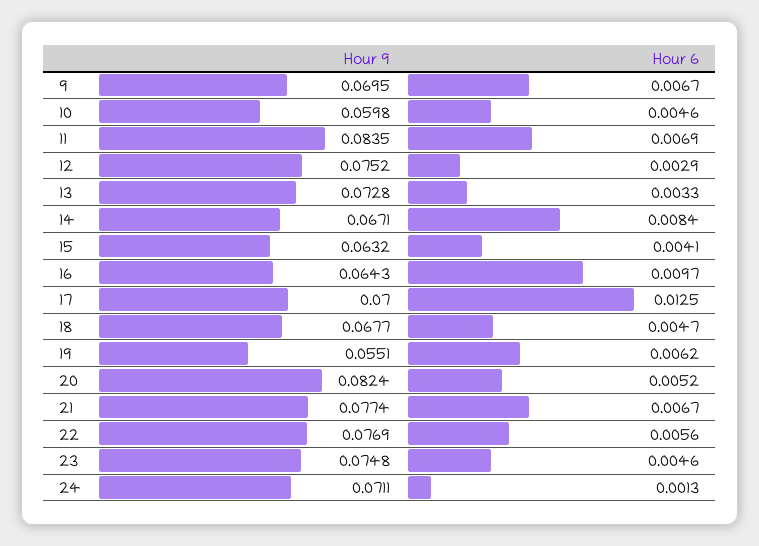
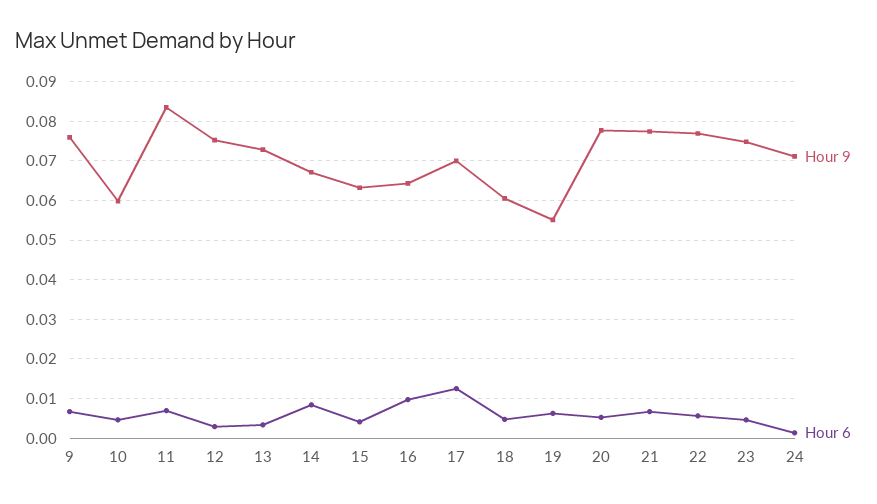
  {
    "Hour 9": {
-     "9": 0.0695,
+     "9": 0.076,
      "10": 0.0598,
      "11": 0.0835,
      "12": 0.0752,
      "13": 0.0728,
      "14": 0.0671,
      "15": 0.0632,
      "16": 0.0643,
      "17": 0.07,
-     "18": 0.0677,
+     "18": 0.06,
      "19": 0.0551,
-     "20": 0.0824,
+     "20": 0.078,
      "21": 0.0774,
      "22": 0.0769,
      "23": 0.0748,
      "24": 0.0711
    },
    "Hour 6": {
      "9": 0.0067,
      "10": 0.0046,
      "11": 0.0069,
      "12": 0.0029,
      "13": 0.0033,
      "14": 0.0084,
      "15": 0.0041,
      "16": 0.0097,
      "17": 0.0125,
      "18": 0.0047,
      "19": 0.0062,
      "20": 0.0052,
      "21": 0.0067,
      "22": 0.0056,
      "23": 0.0046,
      "24": 0.0013
    }
  }

